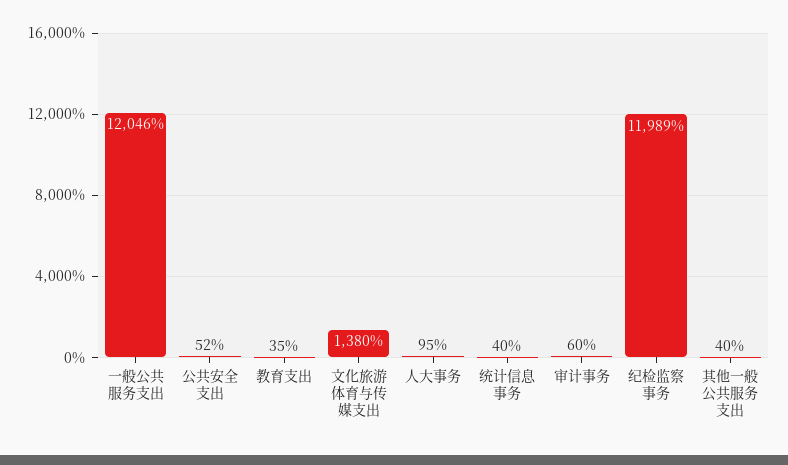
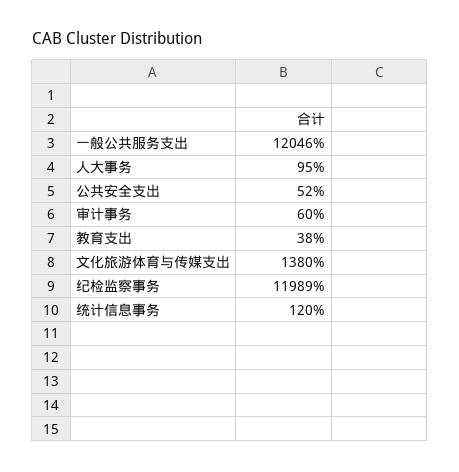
  {
    "一般公共服务支出": 12046,
    "公共安全支出": 52,
-   "教育支出": 35,
+   "教育支出": 38,
    "文化旅游体育与传媒支出": 1380,
    "人大事务": 95,
-   "统计信息事务": 40,
+   "统计信息事务": 120,
    "审计事务": 60,
-   "纪检监察事务": 11989,
+   "纪检监察事务": 11989
-   "其他一般公共服务支出": 40
  }

